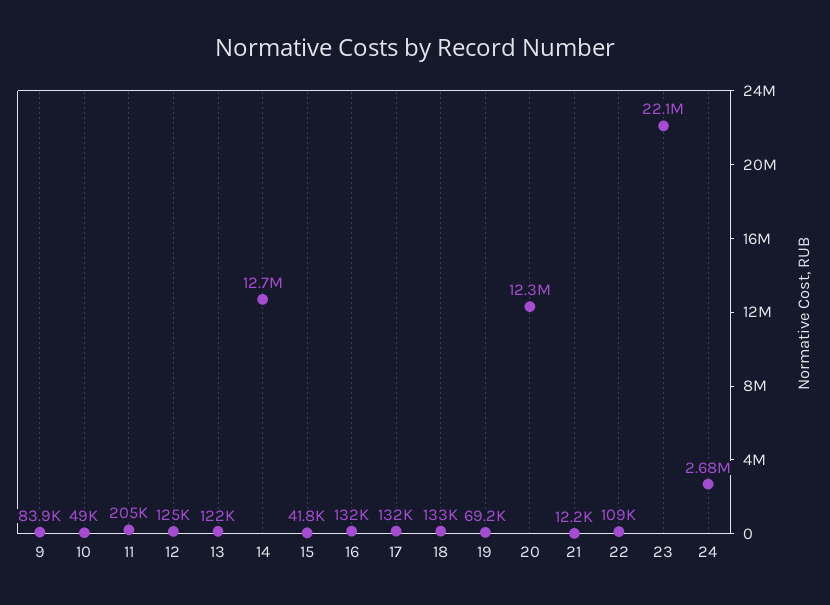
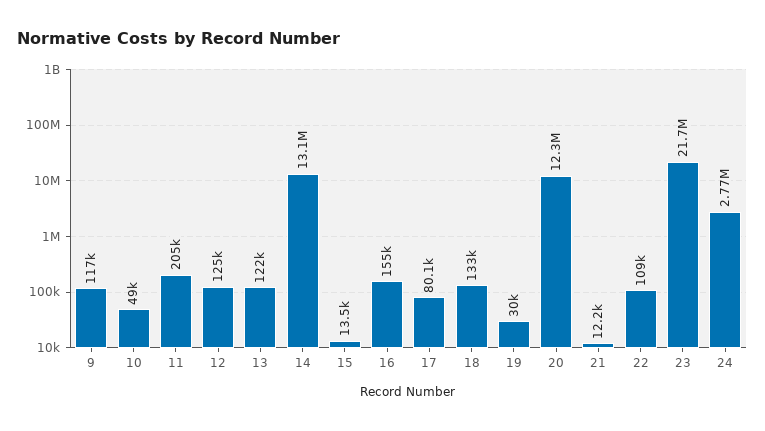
  {
-   "9": 83900,
+   "9": 117000,
    "10": 49000,
    "11": 205000,
    "12": 125000,
    "13": 122000,
-   "14": 12700000,
+   "14": 13100000,
-   "15": 41800,
+   "15": 13500,
-   "16": 132000,
+   "16": 155000,
-   "17": 132000,
+   "17": 80100,
    "18": 133000,
-   "19": 69200,
+   "19": 30000,
    "20": 12300000,
    "21": 12200,
    "22": 109000,
-   "23": 22100000,
+   "23": 21700000,
-   "24": 2680000
+   "24": 2770000
  }

